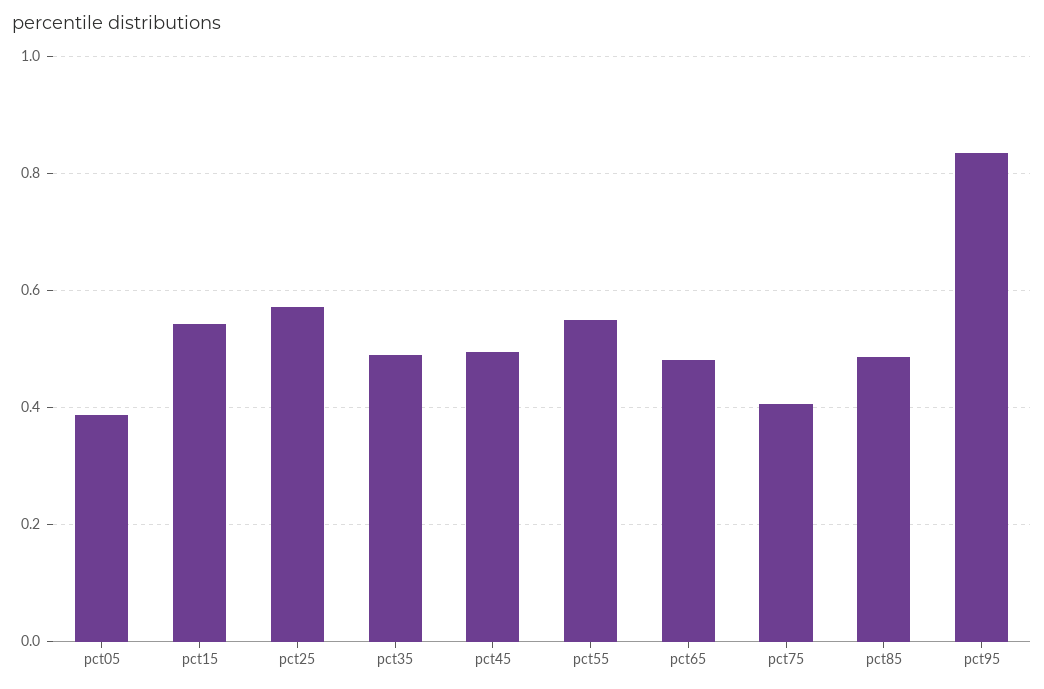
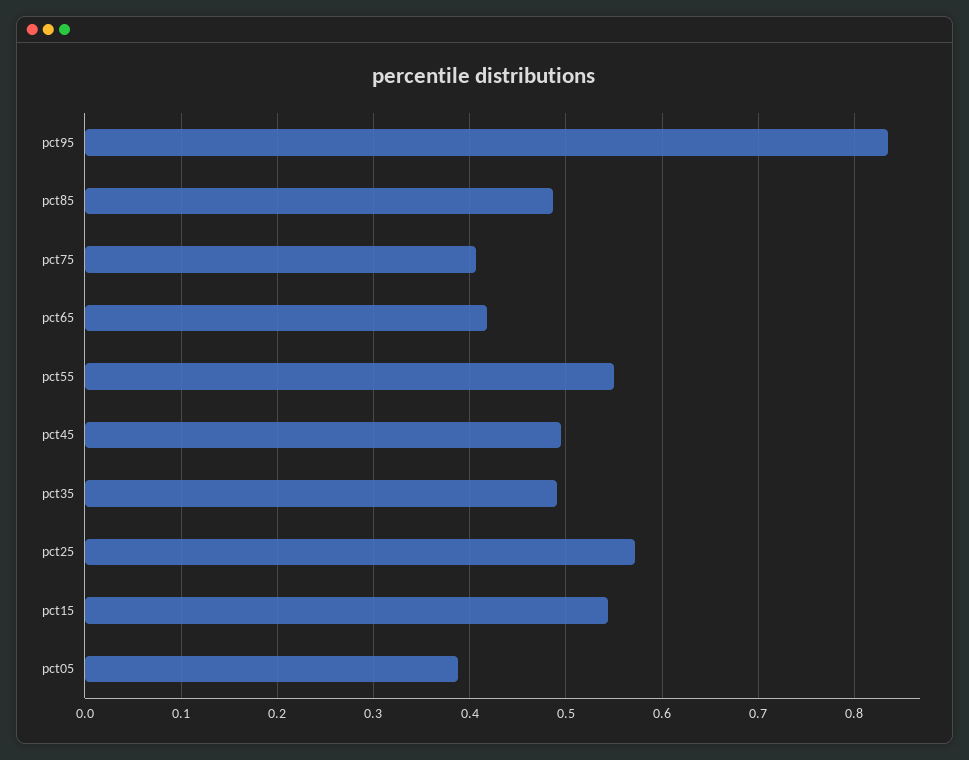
  {
    "pct05": 0.39,
    "pct15": 0.54,
    "pct25": 0.57,
    "pct35": 0.49,
    "pct45": 0.49,
    "pct55": 0.55,
-   "pct65": 0.48,
+   "pct65": 0.42,
    "pct75": 0.41,
    "pct85": 0.49,
    "pct95": 0.83
  }

